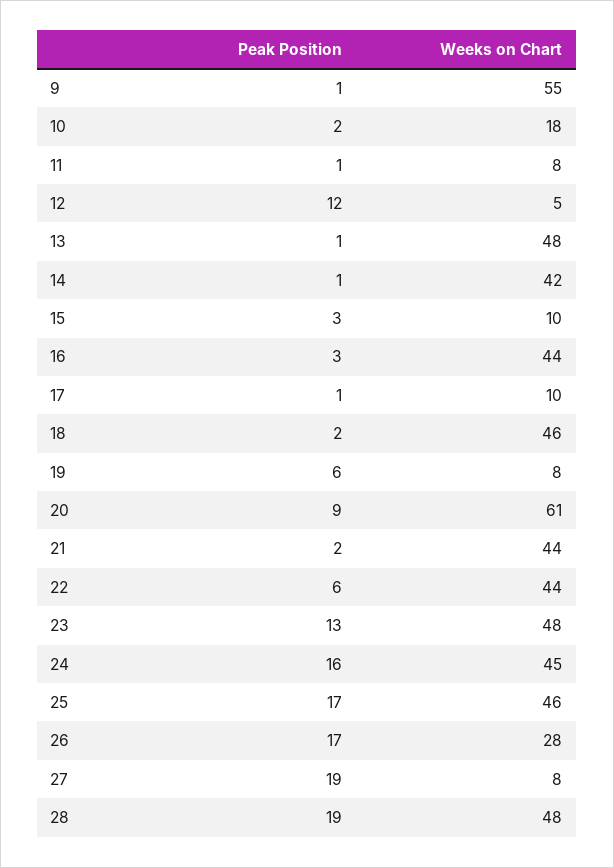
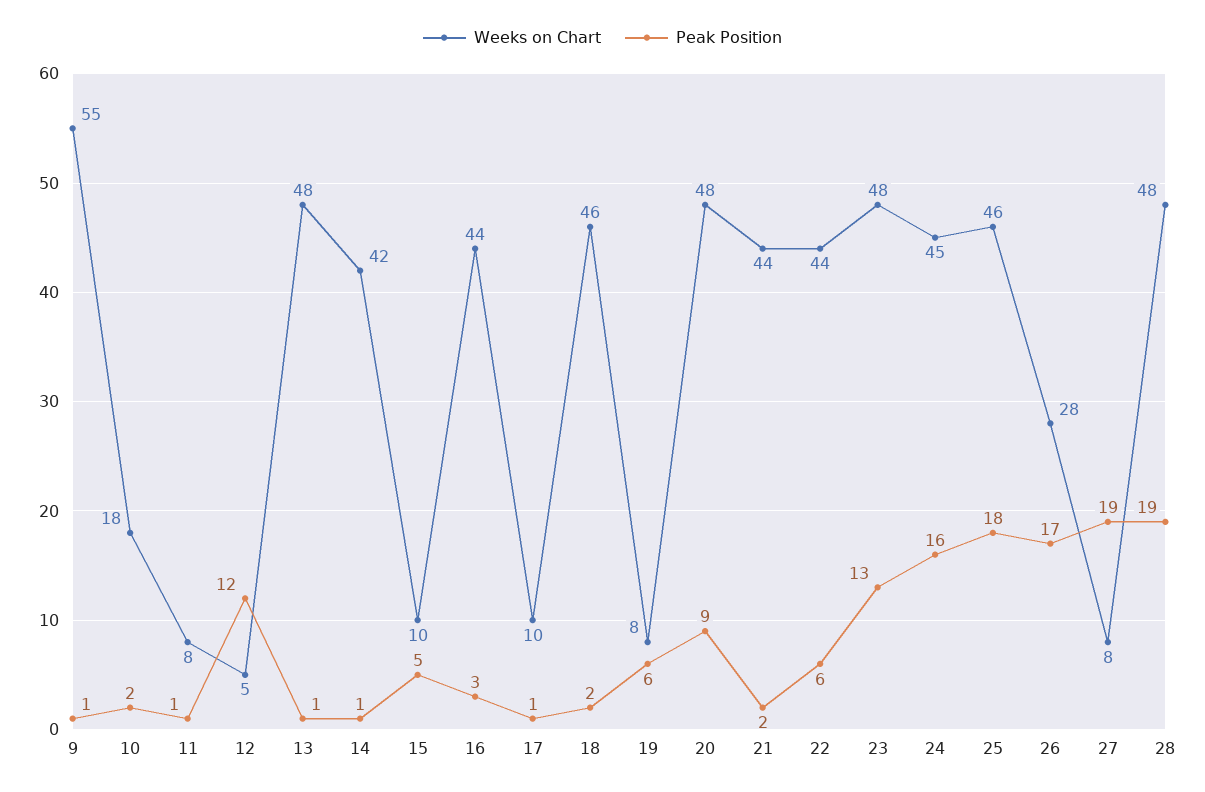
  {
    "Peak Position": {
      "9": 1,
      "10": 2,
      "11": 1,
      "12": 12,
      "13": 1,
      "14": 1,
-     "15": 3,
+     "15": 5,
      "16": 3,
      "17": 1,
      "18": 2,
      "19": 6,
      "20": 9,
      "21": 2,
      "22": 6,
      "23": 13,
      "24": 16,
-     "25": 17,
+     "25": 18,
      "26": 17,
      "27": 19,
      "28": 19
    },
    "Weeks on Chart": {
      "9": 55,
      "10": 18,
      "11": 8,
      "12": 5,
      "13": 48,
      "14": 42,
      "15": 10,
      "16": 44,
      "17": 10,
      "18": 46,
      "19": 8,
-     "20": 61,
+     "20": 48,
      "21": 44,
      "22": 44,
      "23": 48,
      "24": 45,
      "25": 46,
      "26": 28,
      "27": 8,
      "28": 48
    }
  }

